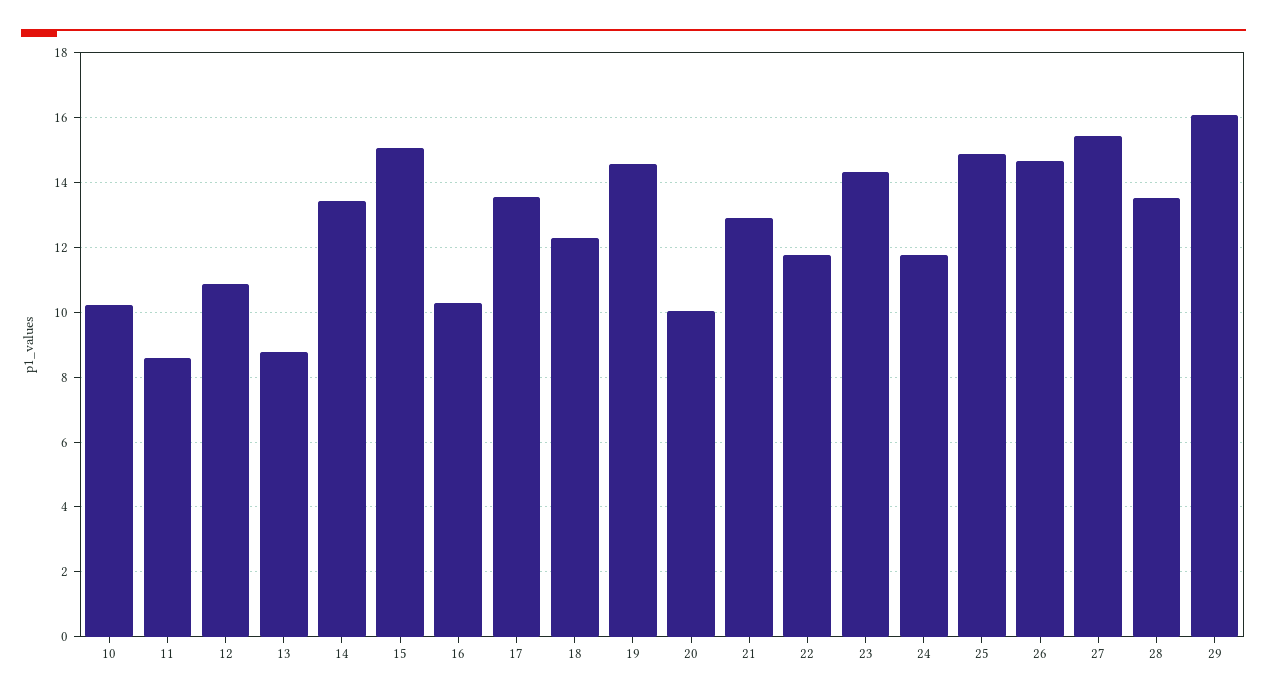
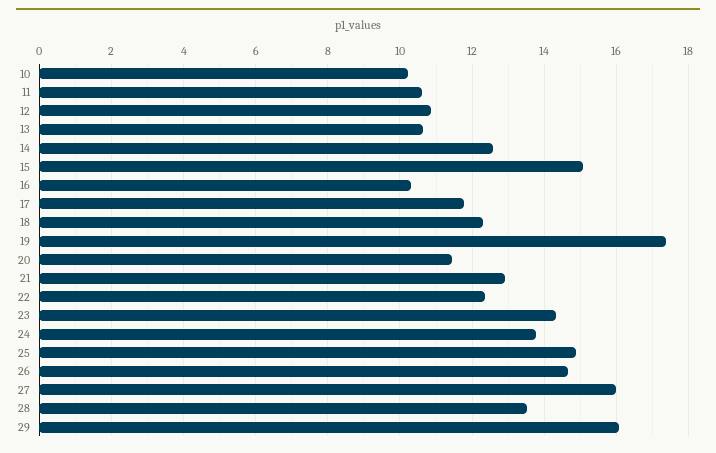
  {
    "10": 10.2,
-   "11": 8.6,
+   "11": 10.6,
    "12": 10.8,
-   "13": 8.8,
+   "13": 10.6,
-   "14": 13.4,
+   "14": 12.6,
    "15": 15,
    "16": 10.4,
-   "17": 13.6,
+   "17": 11.8,
    "18": 12.4,
-   "19": 14.6,
+   "19": 17.4,
-   "20": 10,
+   "20": 11.4,
    "21": 13,
-   "22": 11.8,
+   "22": 12.4,
    "23": 14.4,
-   "24": 11.8,
+   "24": 13.8,
    "25": 14.8,
    "26": 14.6,
-   "27": 15.4,
+   "27": 16,
    "28": 13.6,
    "29": 16
  }

